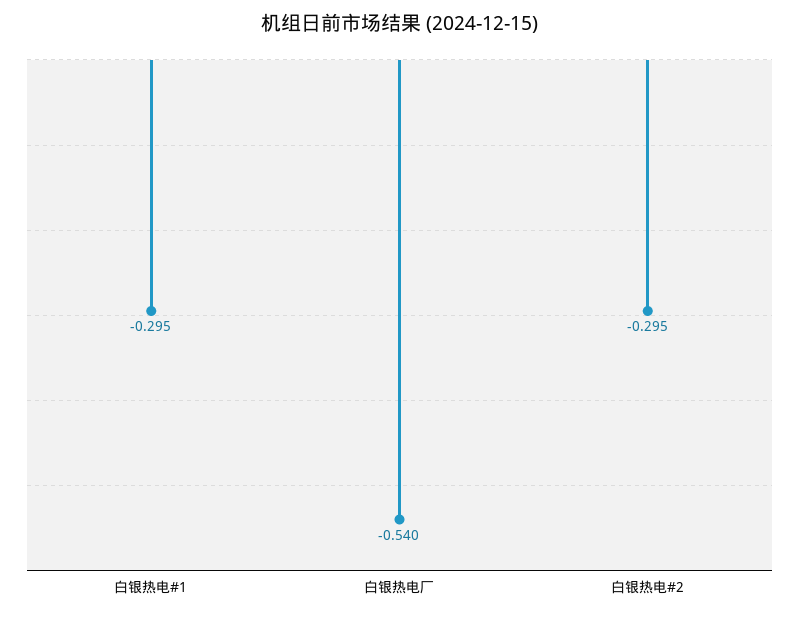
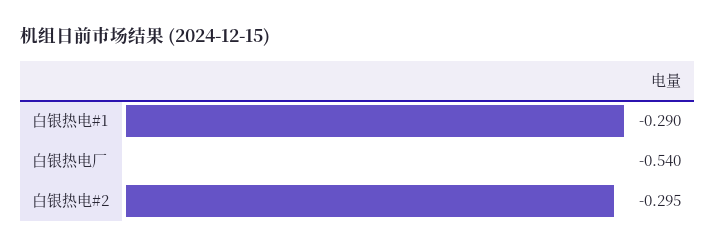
  {
-   "白银热电#1": -0.295,
+   "白银热电#1": -0.29,
    "白银热电厂": -0.54,
    "白银热电#2": -0.295
  }

